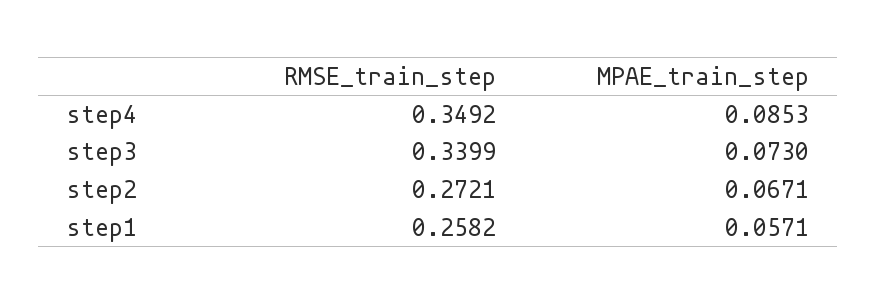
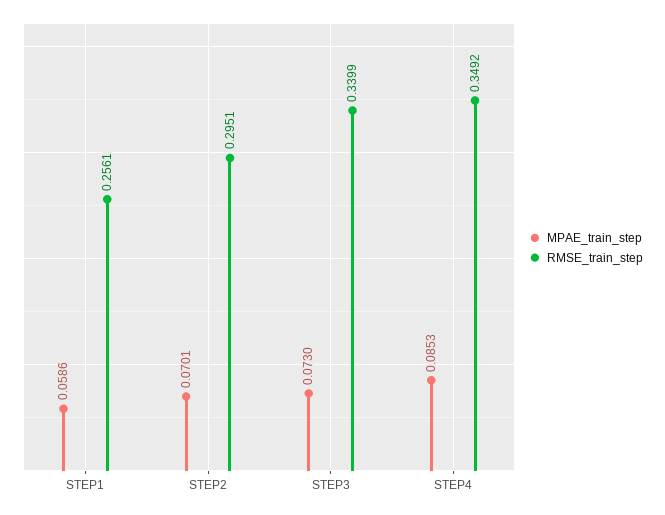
  {
    "RMSE_train_step": {
      "step4": 0.3492,
      "step3": 0.3399,
-     "step2": 0.2721,
+     "step2": 0.2951,
-     "step1": 0.2582
+     "step1": 0.2561
    },
    "MPAE_train_step": {
      "step4": 0.0853,
      "step3": 0.073,
-     "step2": 0.0671,
+     "step2": 0.0701,
-     "step1": 0.0571
+     "step1": 0.0586
    }
  }

